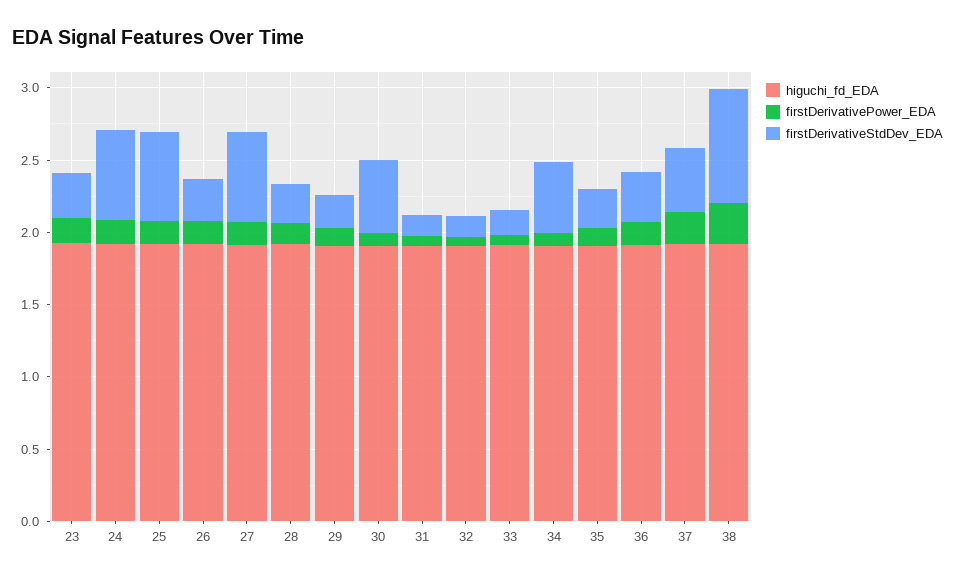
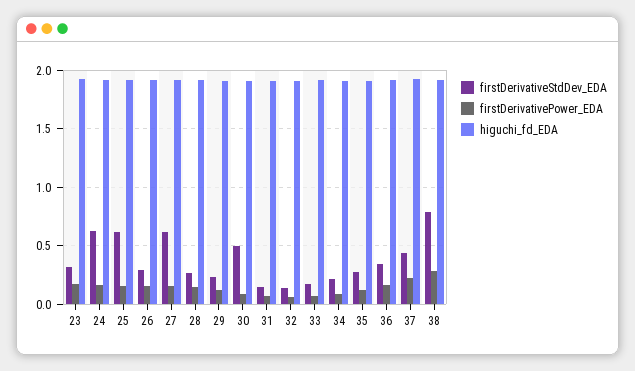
  {
    "higuchi_fd_EDA": {
      "23": 1.9,
      "24": 1.9,
      "25": 1.9,
      "26": 1.9,
      "27": 1.9,
      "28": 1.9,
      "29": 1.9,
      "30": 1.9,
      "31": 1.9,
      "32": 1.9,
      "33": 1.9,
      "34": 1.9,
      "35": 1.9,
      "36": 1.9,
      "37": 1.9,
      "38": 1.9
    },
    "firstDerivativePower_EDA": {
      "23": 0.2,
      "24": 0.2,
      "25": 0.2,
      "26": 0.2,
      "27": 0.2,
      "28": 0.1,
      "29": 0.1,
      "30": 0.1,
      "31": 0.1,
      "32": 0.1,
      "33": 0.1,
      "34": 0.1,
      "35": 0.1,
      "36": 0.2,
      "37": 0.2,
      "38": 0.3
    },
    "firstDerivativeStdDev_EDA": {
      "23": 0.3,
      "24": 0.6,
      "25": 0.6,
      "26": 0.3,
      "27": 0.6,
      "28": 0.3,
      "29": 0.2,
      "30": 0.5,
      "31": 0.1,
      "32": 0.1,
      "33": 0.2,
-     "34": 0.5,
+     "34": 0.2,
      "35": 0.3,
      "36": 0.3,
      "37": 0.4,
      "38": 0.8
    }
  }

